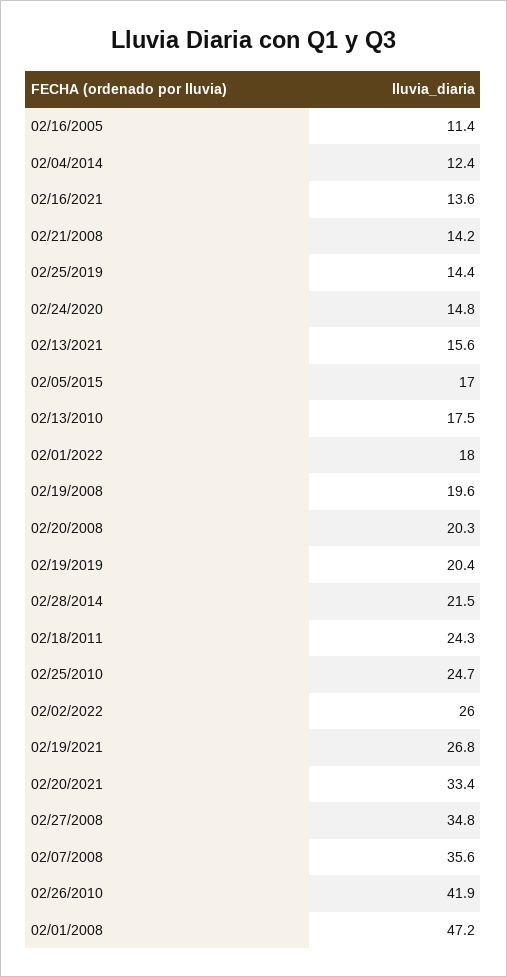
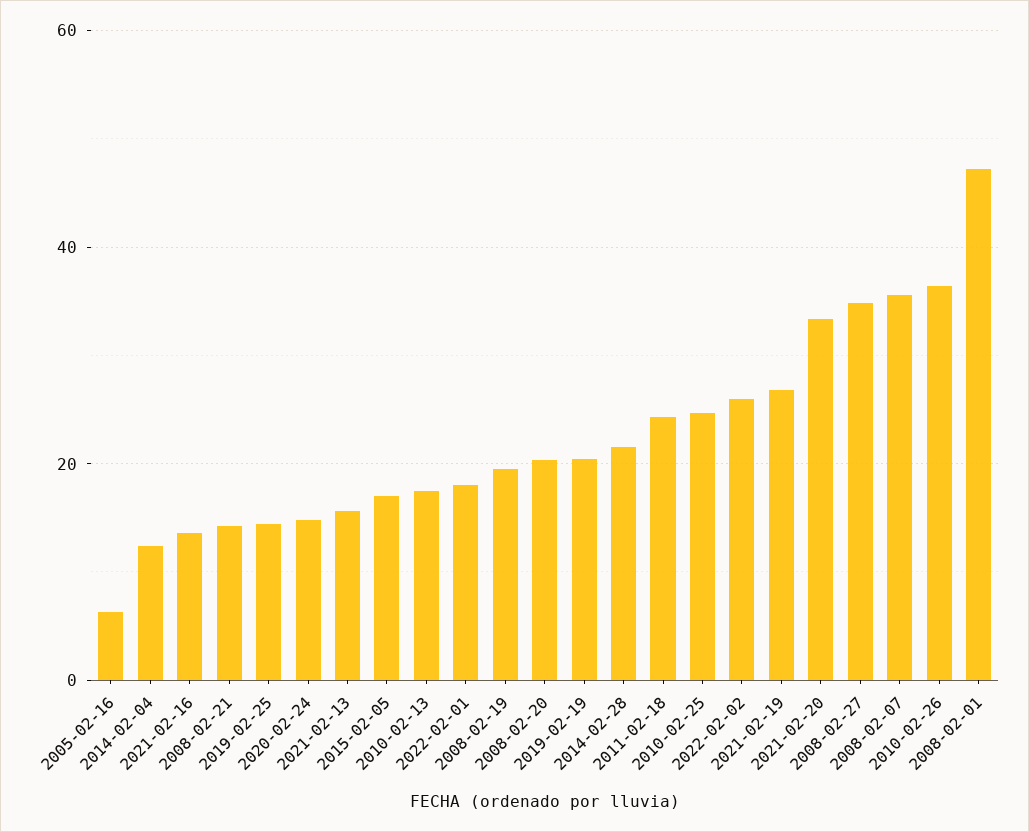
  {
-   "02/16/2005": 11.4,
+   "02/16/2005": 6,
    "02/04/2014": 12.4,
    "02/16/2021": 13.6,
    "02/21/2008": 14.2,
    "02/25/2019": 14.4,
    "02/24/2020": 14.8,
    "02/13/2021": 15.6,
    "02/05/2015": 17,
    "02/13/2010": 17.5,
    "02/01/2022": 18,
    "02/19/2008": 19.6,
    "02/20/2008": 20.3,
    "02/19/2019": 20.4,
    "02/28/2014": 21.5,
    "02/18/2011": 24.3,
    "02/25/2010": 24.7,
    "02/02/2022": 26,
    "02/19/2021": 26.8,
    "02/20/2021": 33.4,
    "02/27/2008": 34.8,
    "02/07/2008": 35.6,
-   "02/26/2010": 41.9,
+   "02/26/2010": 36,
    "02/01/2008": 47.2
  }

